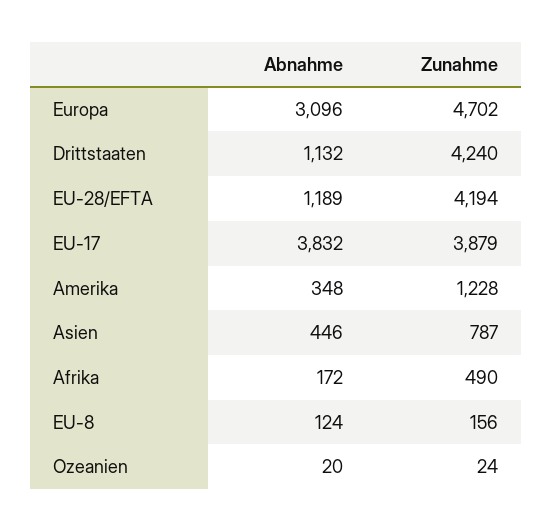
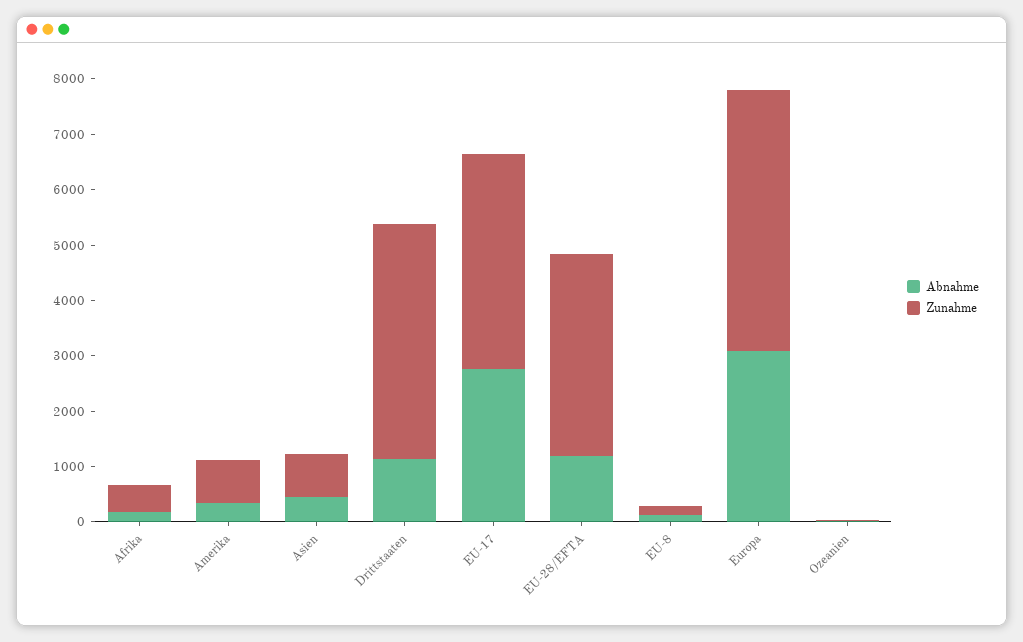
  {
    "Abnahme": {
      "Europa": 3096,
      "Drittstaaten": 1132,
      "EU-28/EFTA": 1189,
-     "EU-17": 3832,
+     "EU-17": 2800,
      "Amerika": 348,
      "Asien": 446,
      "Afrika": 172,
      "EU-8": 124,
      "Ozeanien": 20
    },
    "Zunahme": {
      "Europa": 4702,
      "Drittstaaten": 4240,
-     "EU-28/EFTA": 4194,
+     "EU-28/EFTA": 3600,
      "EU-17": 3879,
-     "Amerika": 1228,
+     "Amerika": 800,
      "Asien": 787,
      "Afrika": 490,
      "EU-8": 156,
      "Ozeanien": 24
    }
  }

